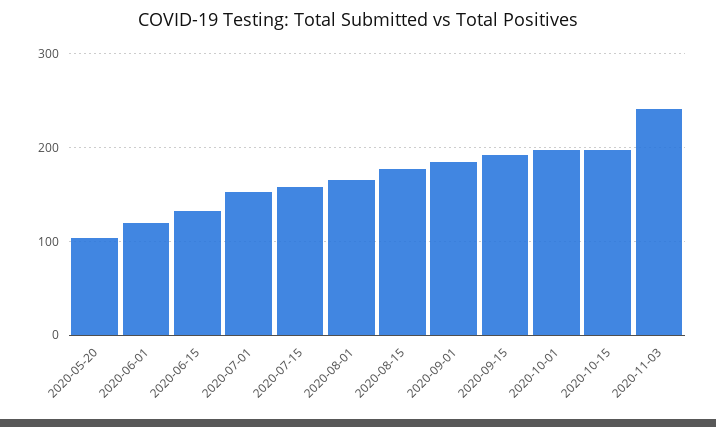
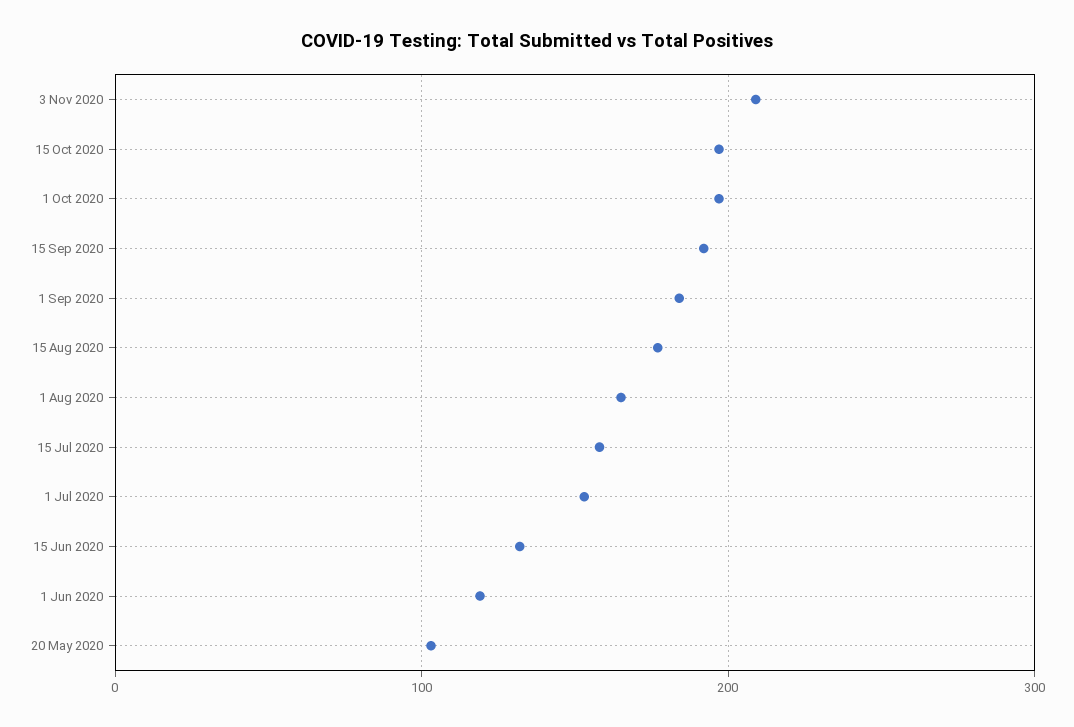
  {
    "2020-05-20": 100,
    "2020-06-01": 120,
    "2020-06-15": 130,
    "2020-07-01": 150,
    "2020-07-15": 160,
    "2020-08-01": 170,
    "2020-08-15": 180,
    "2020-09-01": 180,
    "2020-09-15": 190,
    "2020-10-01": 200,
    "2020-10-15": 200,
-   "2020-11-03": 240
+   "2020-11-03": 210
  }

